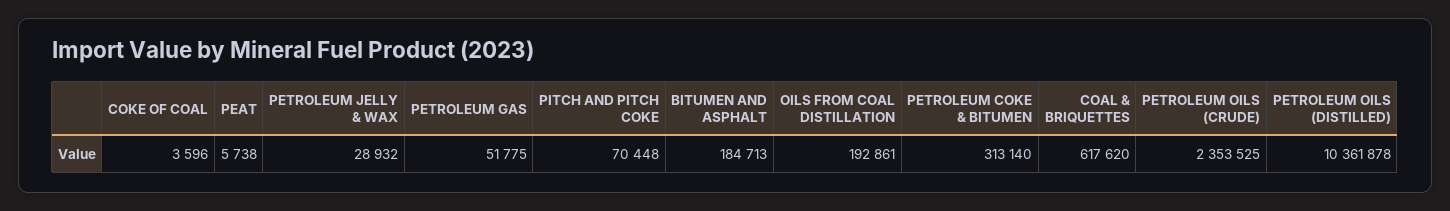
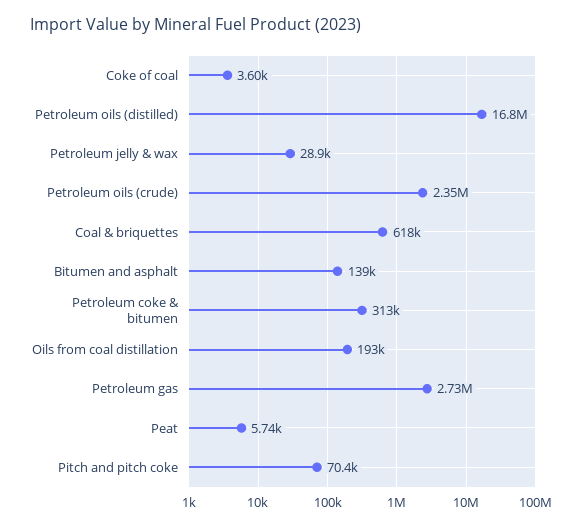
  {
    "COKE OF COAL": 3596,
    "PEAT": 5738,
    "PETROLEUM JELLY & WAX": 28932,
-   "PETROLEUM GAS": 51775,
+   "PETROLEUM GAS": 2730000,
    "PITCH AND PITCH COKE": 70448,
-   "BITUMEN AND ASPHALT": 184713,
+   "BITUMEN AND ASPHALT": 139000,
    "OILS FROM COAL DISTILLATION": 192861,
    "PETROLEUM COKE & BITUMEN": 313140,
    "COAL & BRIQUETTES": 617620,
    "PETROLEUM OILS (CRUDE)": 2353525,
-   "PETROLEUM OILS (DISTILLED)": 10361878
+   "PETROLEUM OILS (DISTILLED)": 16800000
  }

